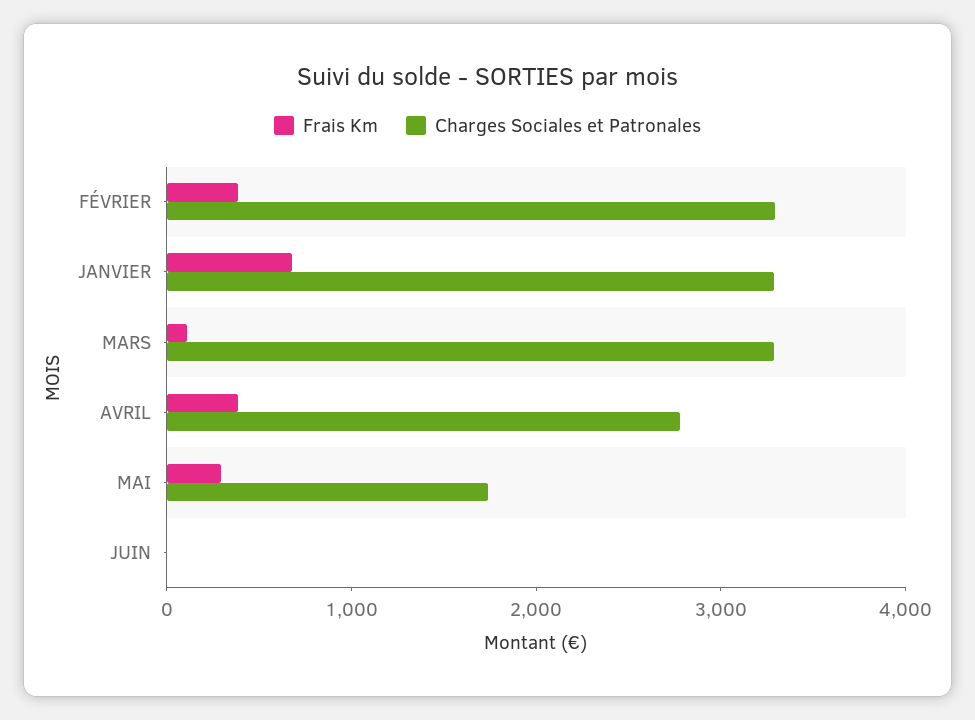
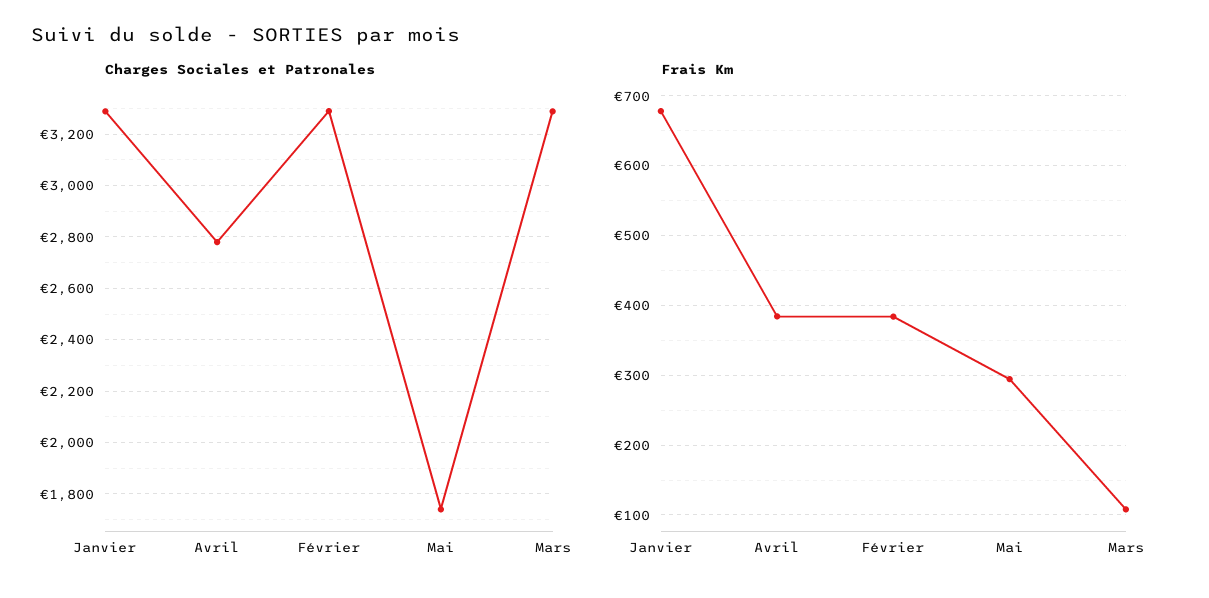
  {
    "Frais Km": {
      "FÉVRIER": 380,
      "JANVIER": 680,
      "MARS": 110,
      "AVRIL": 380,
-     "MAI": 290,
+     "MAI": 290
-     "JUIN": 0
    },
    "Charges Sociales et Patronales": {
      "FÉVRIER": 3300,
      "JANVIER": 3300,
      "MARS": 3300,
      "AVRIL": 2775,
-     "MAI": 1750,
+     "MAI": 1750
-     "JUIN": 0
    }
  }

